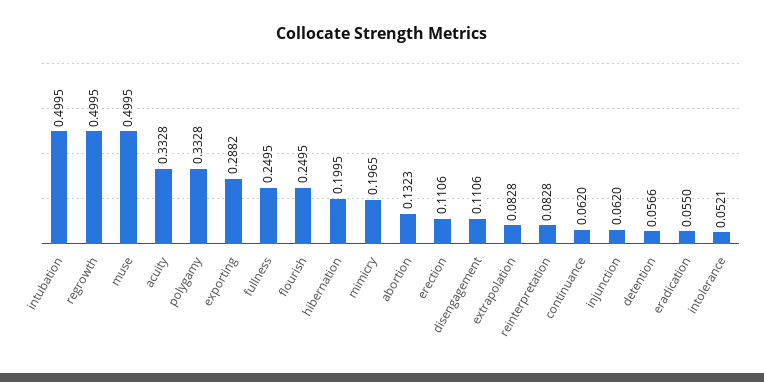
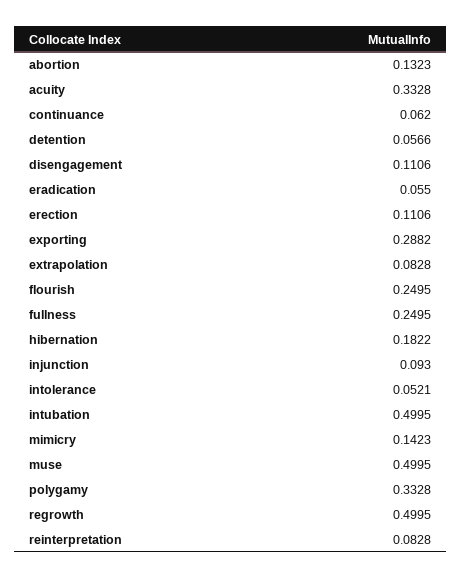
  {
    "intubation": 0.4995,
    "regrowth": 0.4995,
    "muse": 0.4995,
    "acuity": 0.3328,
    "polygamy": 0.3328,
    "exporting": 0.2882,
    "fullness": 0.2495,
    "flourish": 0.2495,
-   "hibernation": 0.1995,
+   "hibernation": 0.1822,
-   "mimicry": 0.1965,
+   "mimicry": 0.1423,
    "abortion": 0.1323,
    "erection": 0.1106,
    "disengagement": 0.1106,
    "extrapolation": 0.0828,
    "reinterpretation": 0.0828,
    "continuance": 0.062,
-   "injunction": 0.062,
+   "injunction": 0.093,
    "detention": 0.0566,
    "eradication": 0.055,
    "intolerance": 0.0521
  }

